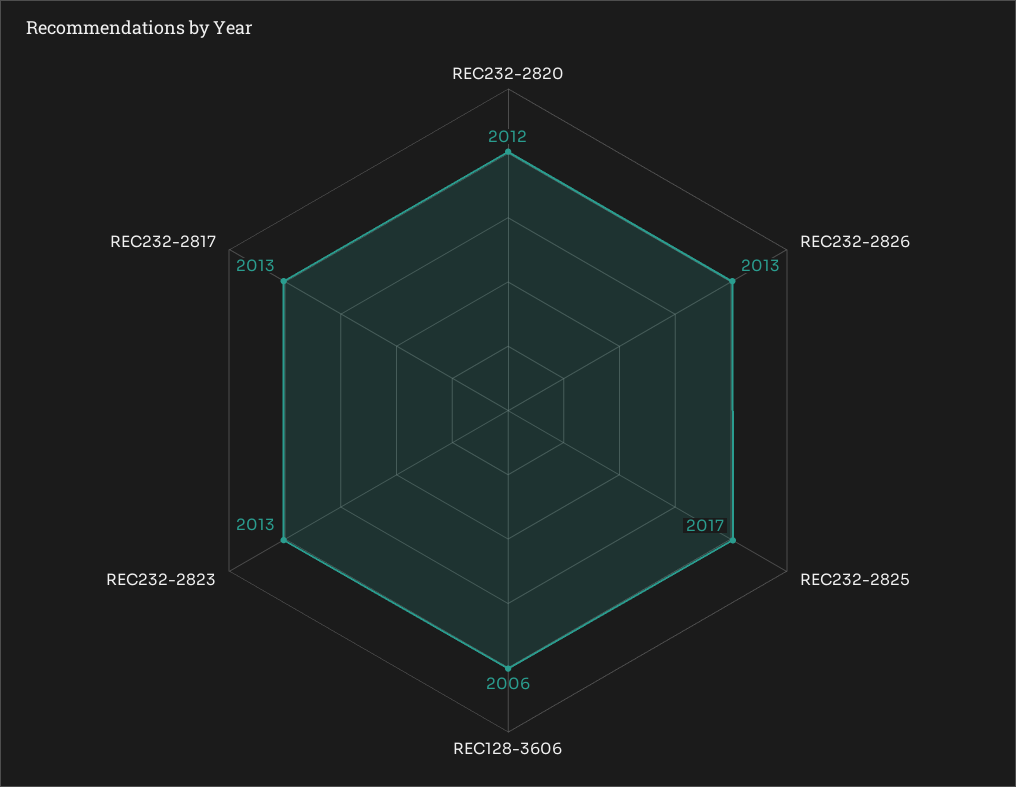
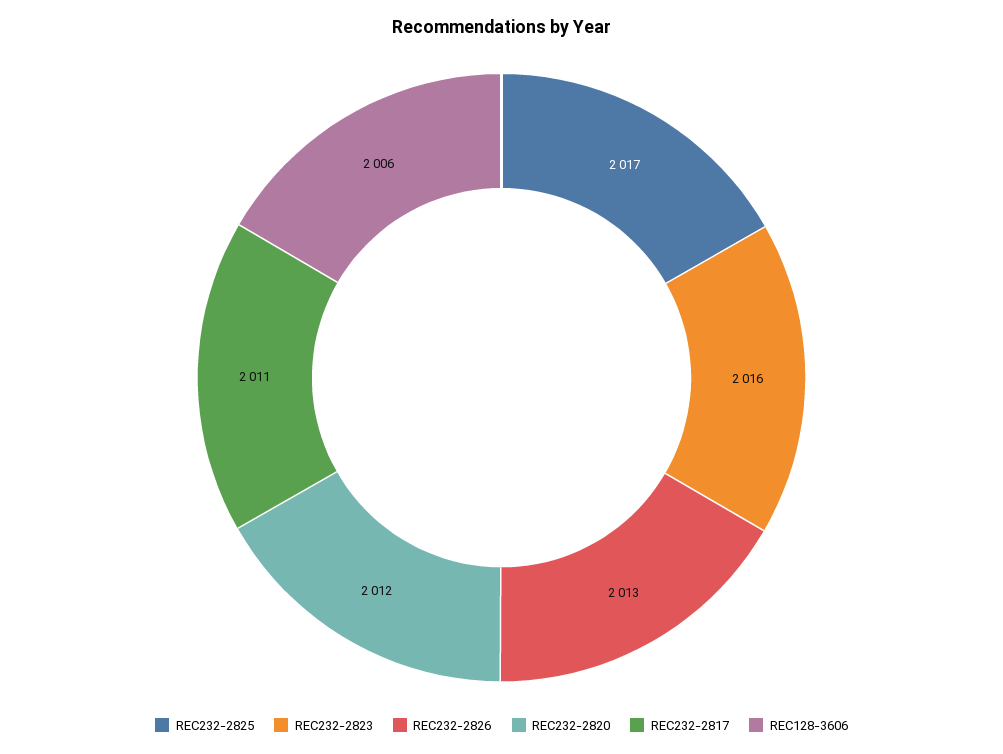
  {
    "REC232-2820": 2012,
    "REC232-2826": 2013,
    "REC232-2825": 2017,
    "REC128-3606": 2006,
-   "REC232-2823": 2013,
+   "REC232-2823": 2016,
-   "REC232-2817": 2013
+   "REC232-2817": 2011
  }

